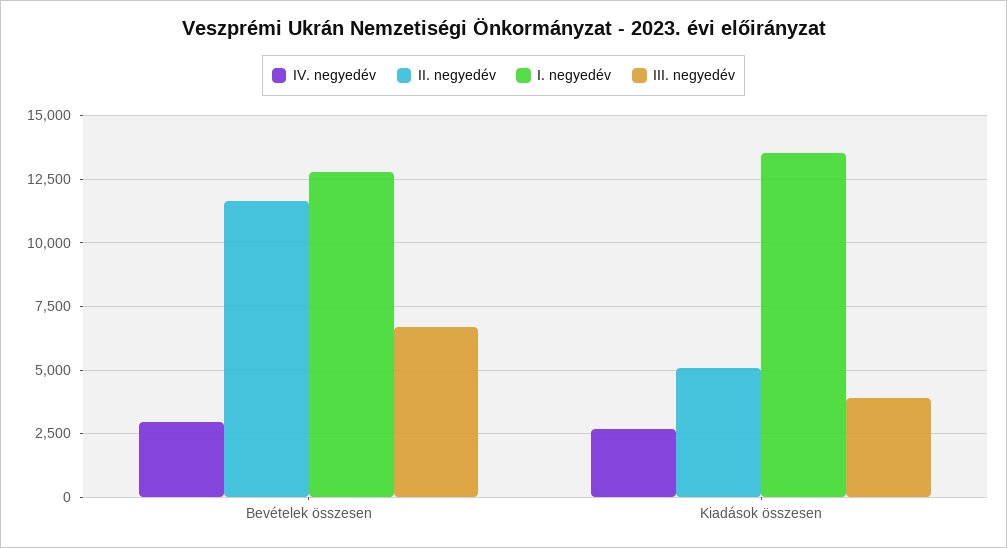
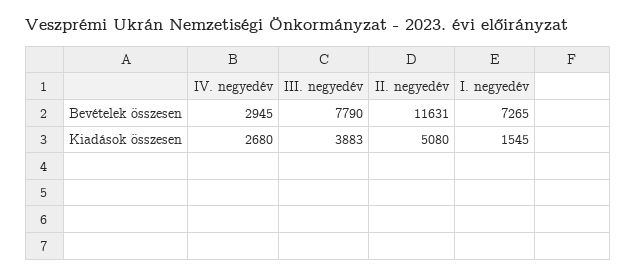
  {
    "IV. negyedév": {
      "Bevételek összesen": 2945,
      "Kiadások összesen": 2680
    },
    "II. negyedév": {
      "Bevételek összesen": 11631,
      "Kiadások összesen": 5080
    },
    "I. negyedév": {
-     "Bevételek összesen": 12750,
+     "Bevételek összesen": 7265,
-     "Kiadások összesen": 13500
+     "Kiadások összesen": 1545
    },
    "III. negyedév": {
-     "Bevételek összesen": 6750,
+     "Bevételek összesen": 7790,
      "Kiadások összesen": 3883
    }
  }

